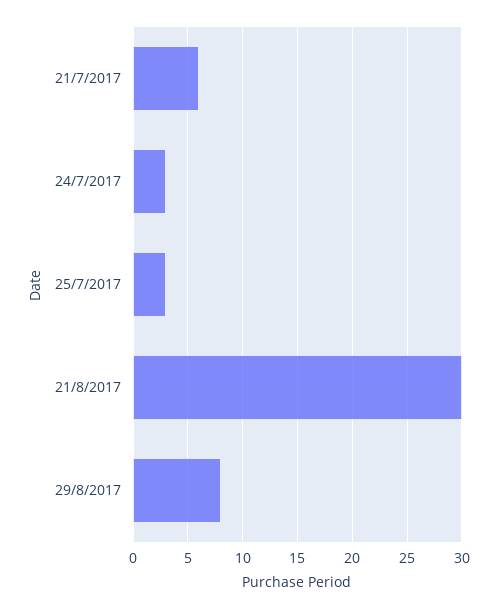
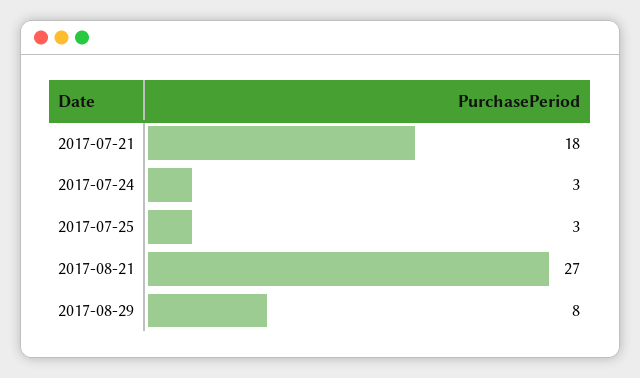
  {
-   "21/7/2017": 6,
+   "21/7/2017": 18,
    "24/7/2017": 3,
    "25/7/2017": 3,
-   "21/8/2017": 30,
+   "21/8/2017": 27,
    "29/8/2017": 8
  }

